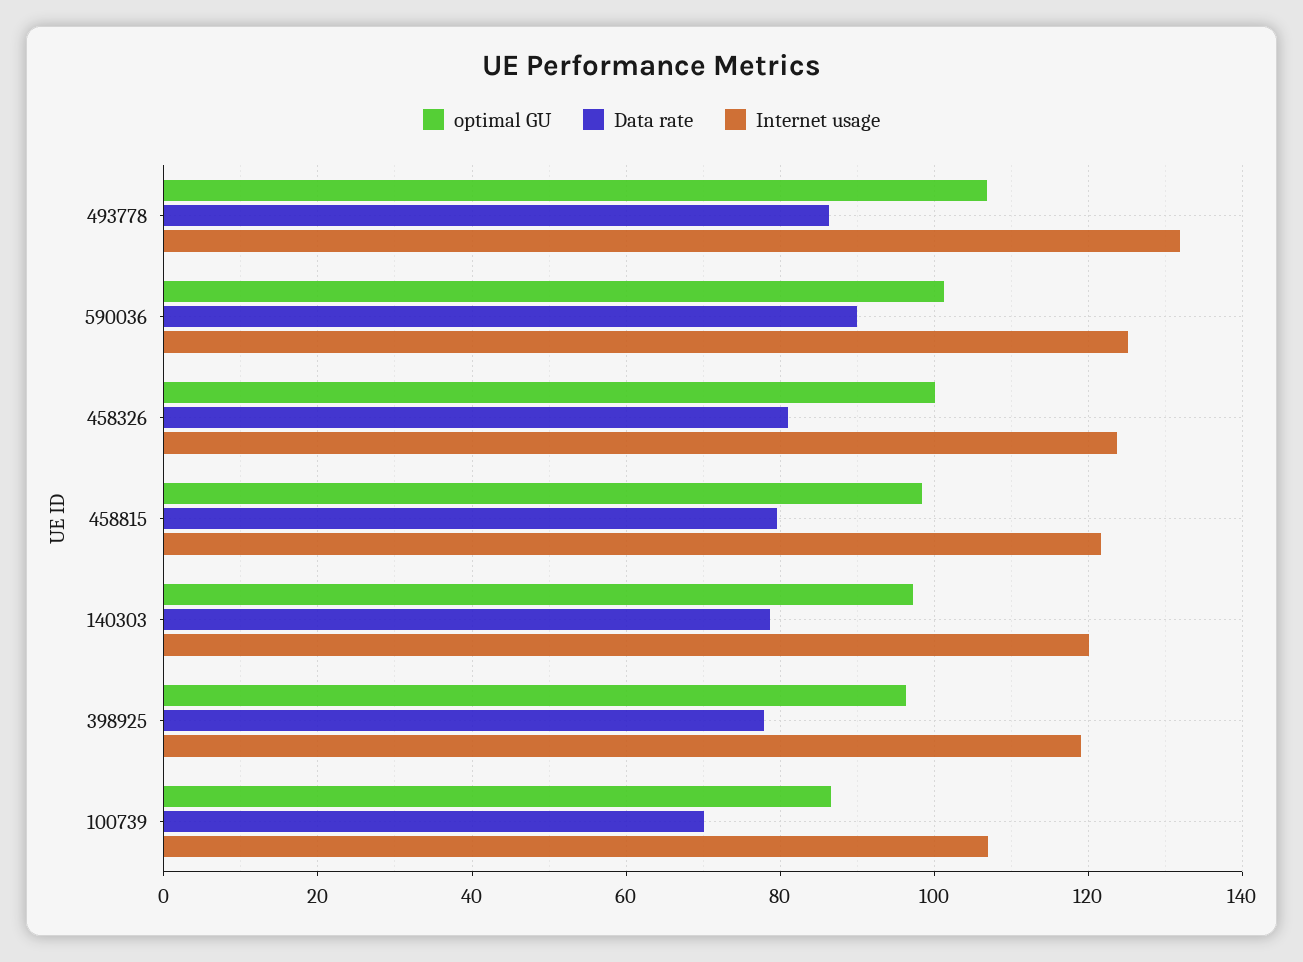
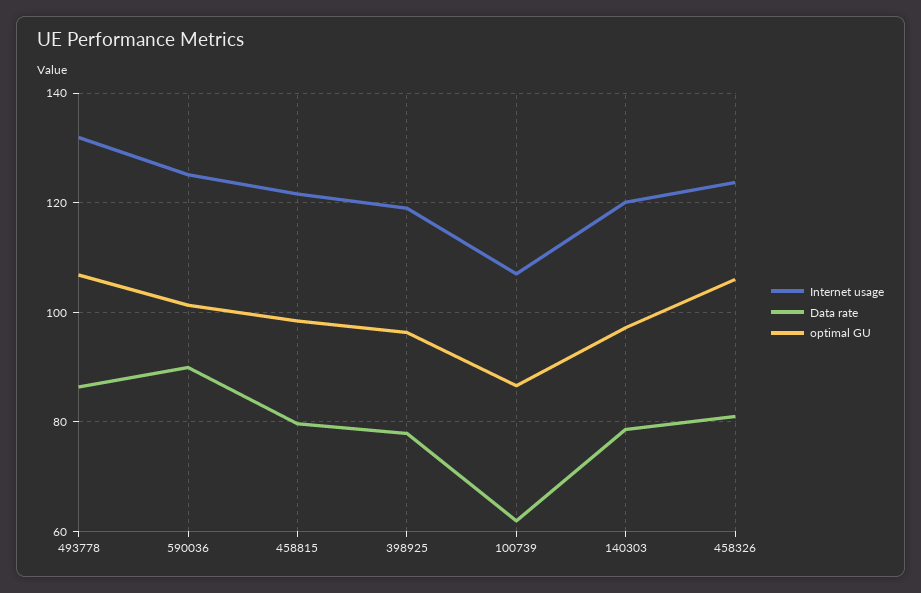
  {
    "optimal GU": {
      "493778": 106,
      "590036": 102,
-     "458326": 100,
+     "458326": 106,
      "458815": 98,
      "140303": 98,
      "398925": 96,
      "100739": 86
    },
    "Data rate": {
      "493778": 86,
      "590036": 90,
      "458326": 82,
      "458815": 80,
      "140303": 78,
      "398925": 78,
-     "100739": 70
+     "100739": 62
    },
    "Internet usage": {
      "493778": 132,
      "590036": 126,
      "458326": 124,
      "458815": 122,
      "140303": 120,
      "398925": 120,
      "100739": 108
    }
  }

